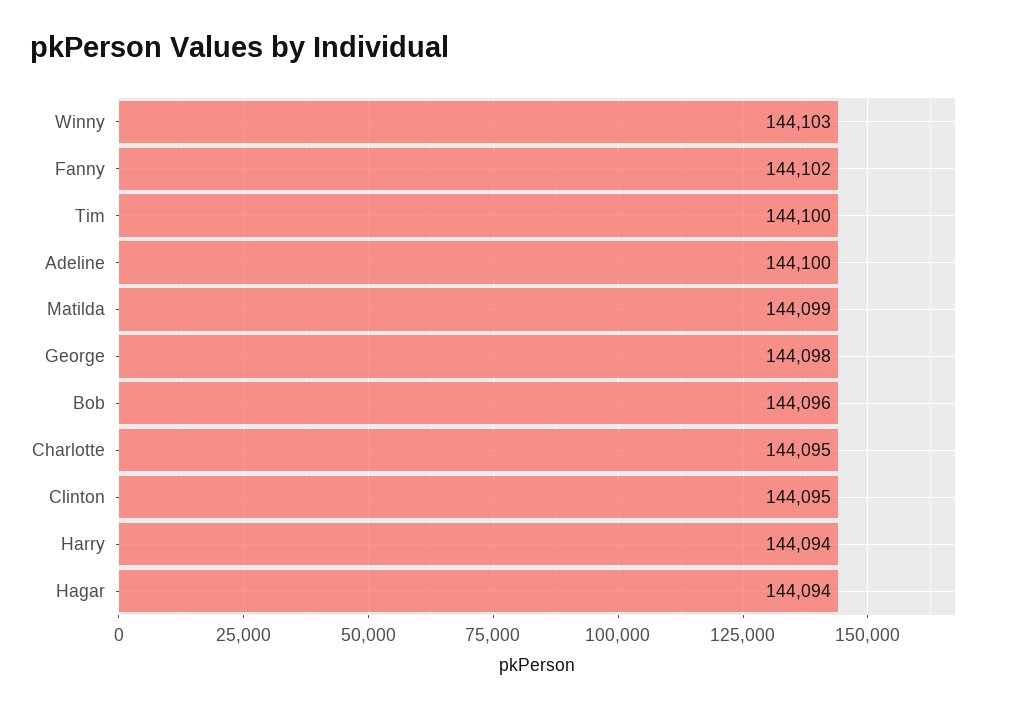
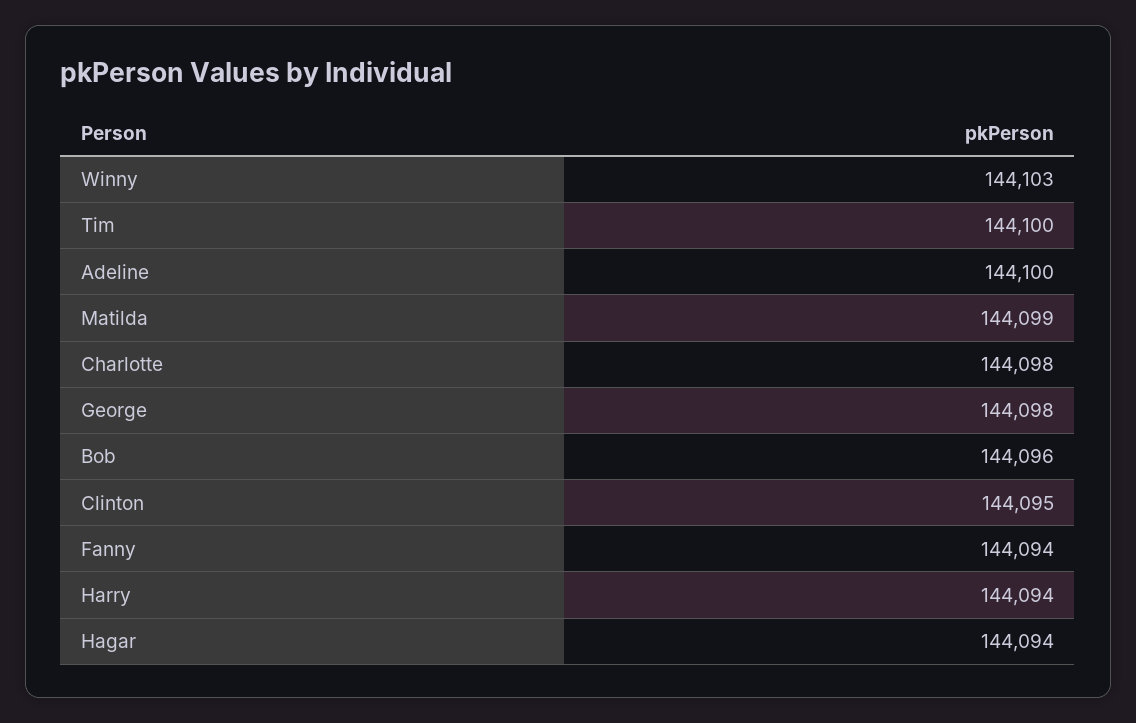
  {
    "Winny": 144103,
-   "Fanny": 144102,
+   "Fanny": 144094,
    "Tim": 144100,
    "Adeline": 144100,
    "Matilda": 144099,
    "George": 144098,
    "Bob": 144096,
-   "Charlotte": 144095,
+   "Charlotte": 144098,
    "Clinton": 144095,
    "Harry": 144094,
    "Hagar": 144094
  }

